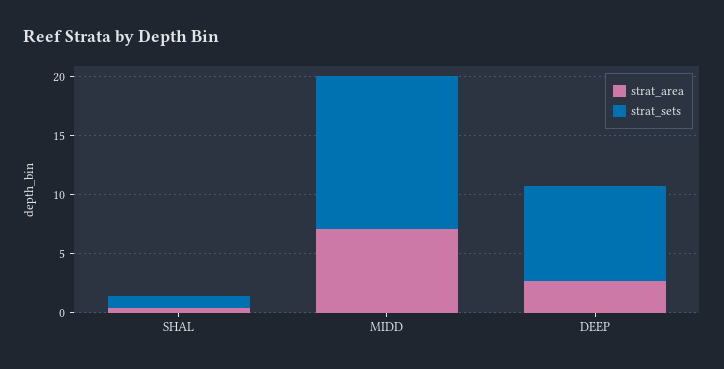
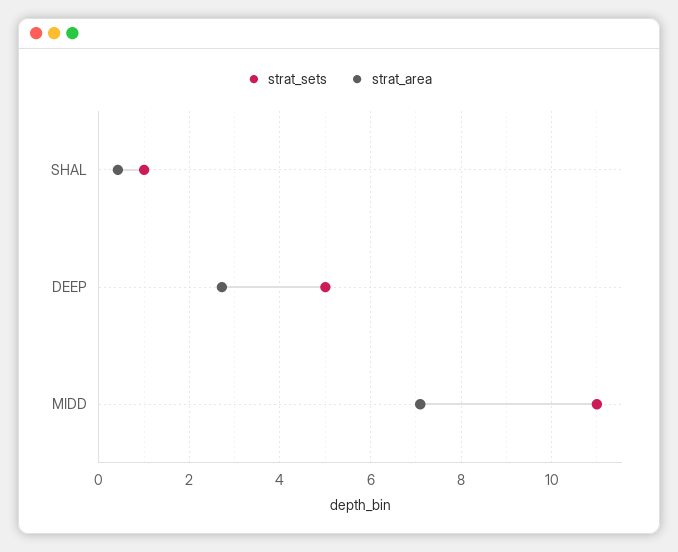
  {
    "strat_area": {
      "SHAL": 0.4,
      "MIDD": 7,
      "DEEP": 2.8
    },
    "strat_sets": {
      "SHAL": 1,
-     "MIDD": 13,
+     "MIDD": 11,
-     "DEEP": 8
+     "DEEP": 5
    }
  }

